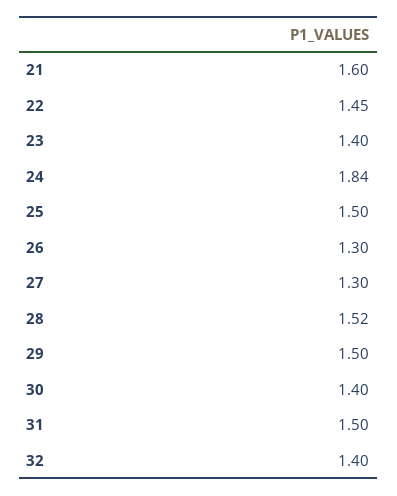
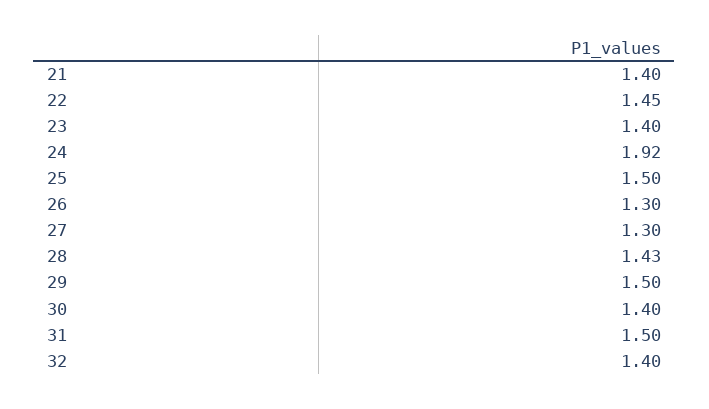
  {
-   "21": 1.6,
+   "21": 1.4,
    "22": 1.45,
    "23": 1.4,
-   "24": 1.84,
+   "24": 1.92,
    "25": 1.5,
    "26": 1.3,
    "27": 1.3,
-   "28": 1.52,
+   "28": 1.43,
    "29": 1.5,
    "30": 1.4,
    "31": 1.5,
    "32": 1.4
  }

